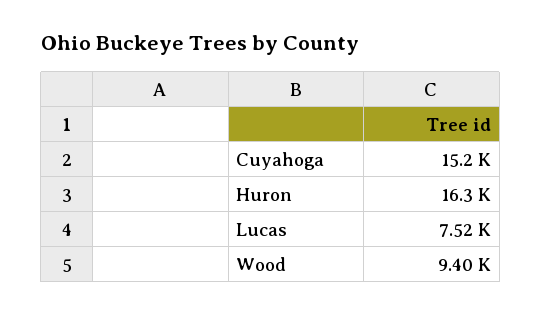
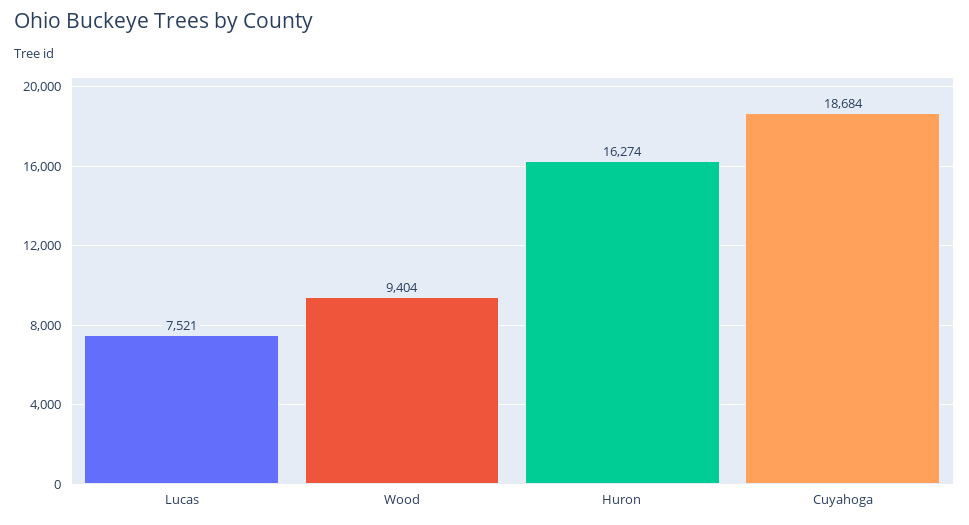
  {
-   "Cuyahoga": 15200,
+   "Cuyahoga": 18684,
    "Huron": 16274,
    "Lucas": 7521,
    "Wood": 9404
  }

